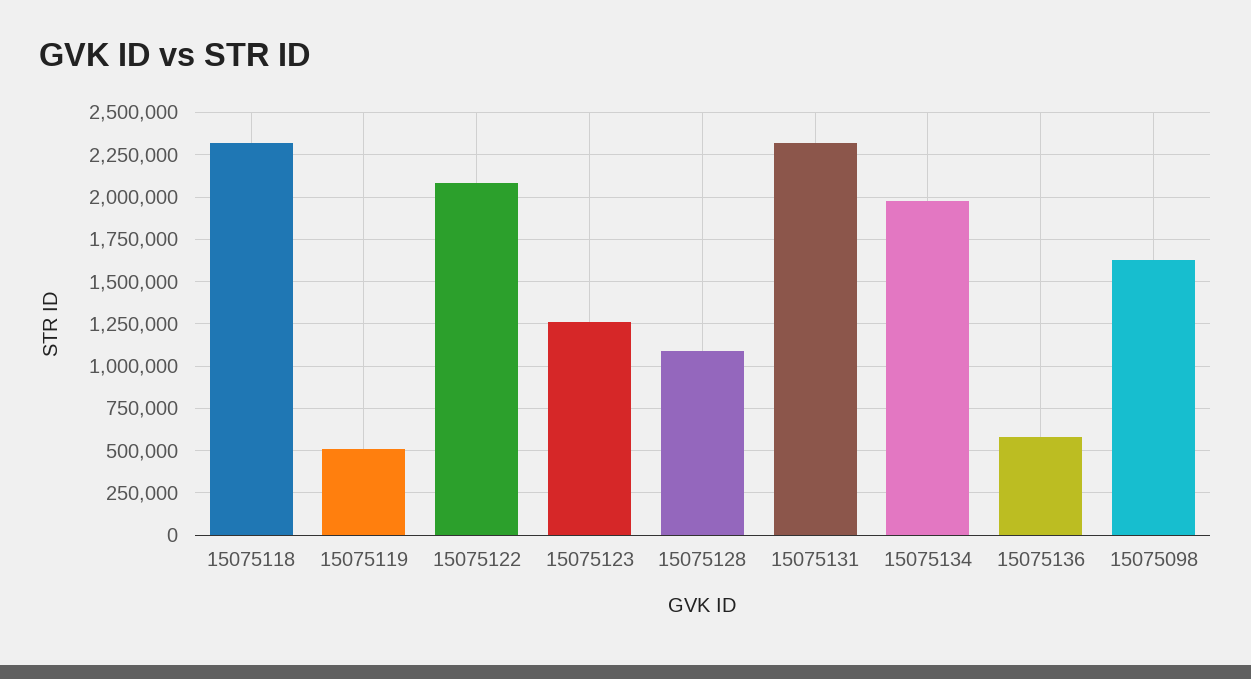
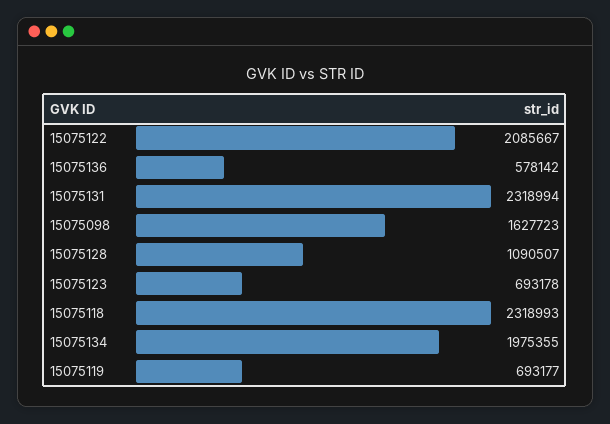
  {
    "15075118": 2318993,
-   "15075119": 500000,
+   "15075119": 693177,
    "15075122": 2085667,
-   "15075123": 1250000,
+   "15075123": 693178,
    "15075128": 1090507,
    "15075131": 2318994,
    "15075134": 1975355,
    "15075136": 578142,
    "15075098": 1627723
  }

